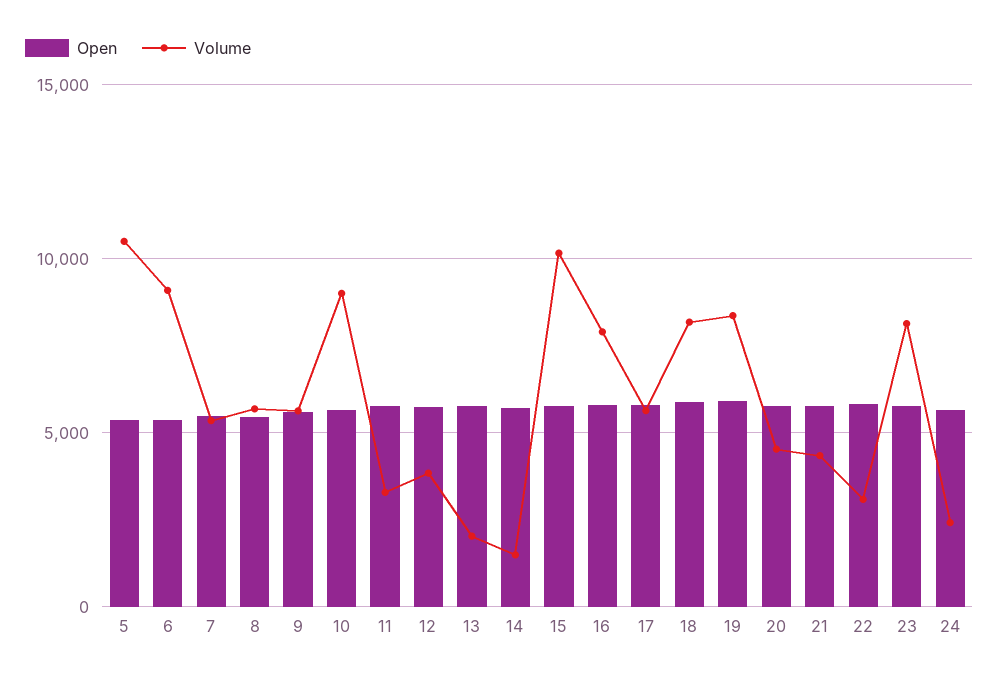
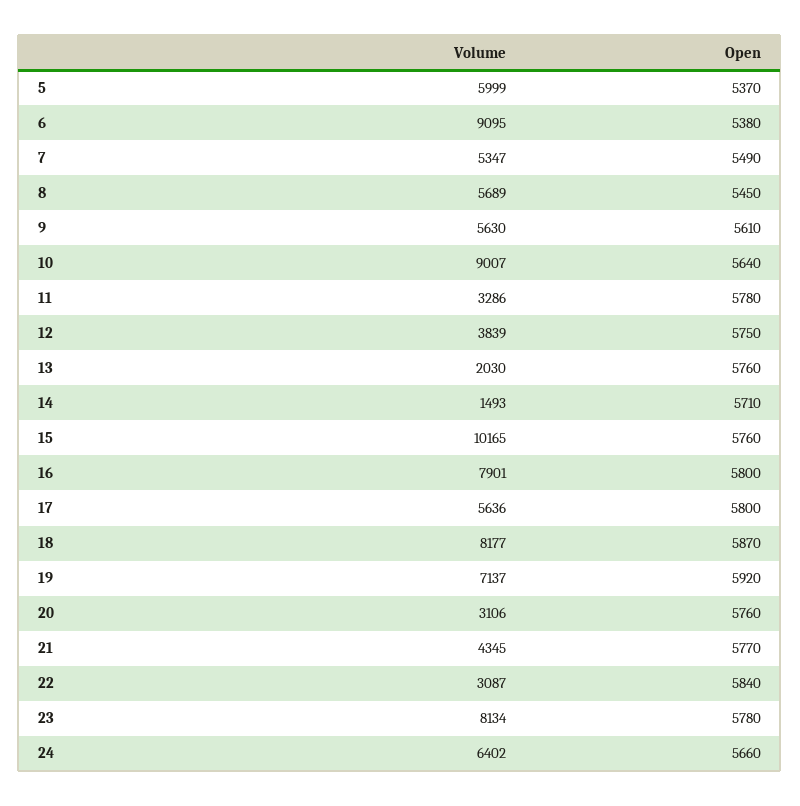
  {
    "Open": {
      "5": 5370,
      "6": 5380,
      "7": 5490,
      "8": 5450,
      "9": 5610,
      "10": 5640,
      "11": 5780,
      "12": 5750,
      "13": 5760,
      "14": 5710,
      "15": 5760,
      "16": 5800,
      "17": 5800,
      "18": 5870,
      "19": 5920,
      "20": 5760,
      "21": 5770,
      "22": 5840,
      "23": 5780,
      "24": 5660
    },
    "Volume": {
-     "5": 10500,
+     "5": 5999,
      "6": 9095,
      "7": 5347,
      "8": 5689,
      "9": 5630,
      "10": 9007,
      "11": 3286,
      "12": 3839,
      "13": 2030,
      "14": 1493,
      "15": 10165,
      "16": 7901,
      "17": 5636,
      "18": 8177,
-     "19": 8500,
+     "19": 7137,
-     "20": 4500,
+     "20": 3106,
      "21": 4345,
      "22": 3087,
      "23": 8134,
-     "24": 2500
+     "24": 6402
    }
  }

